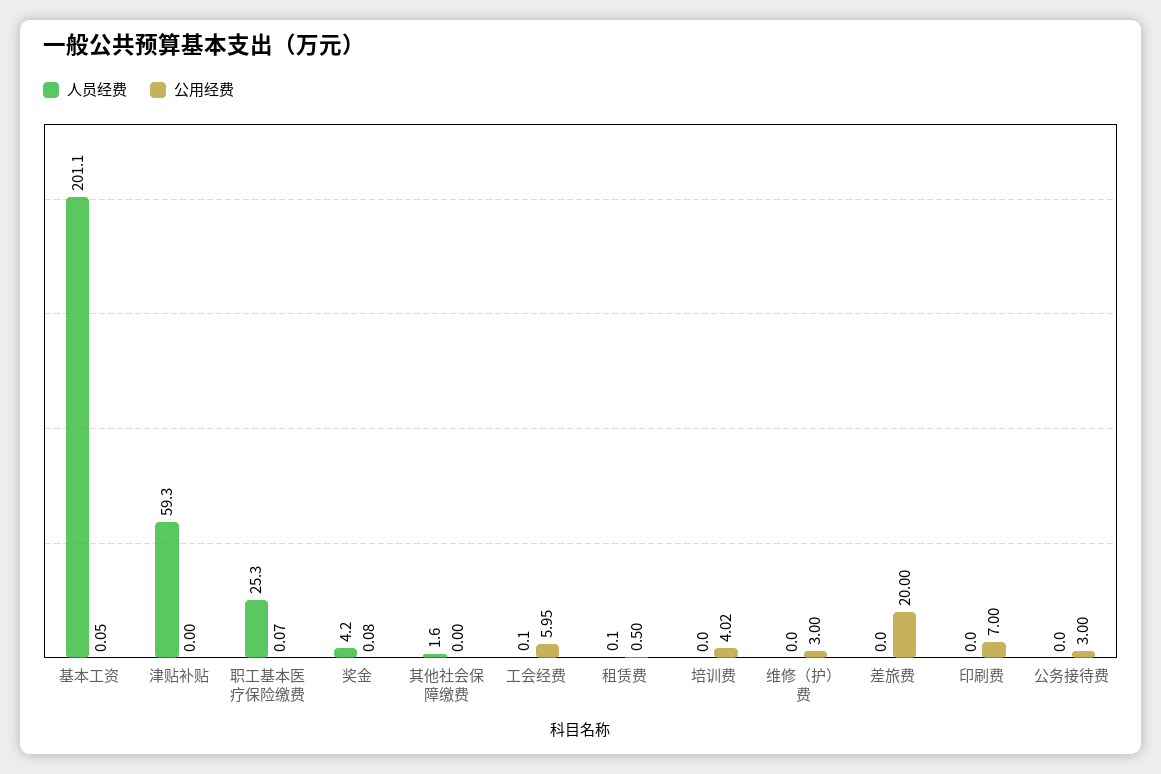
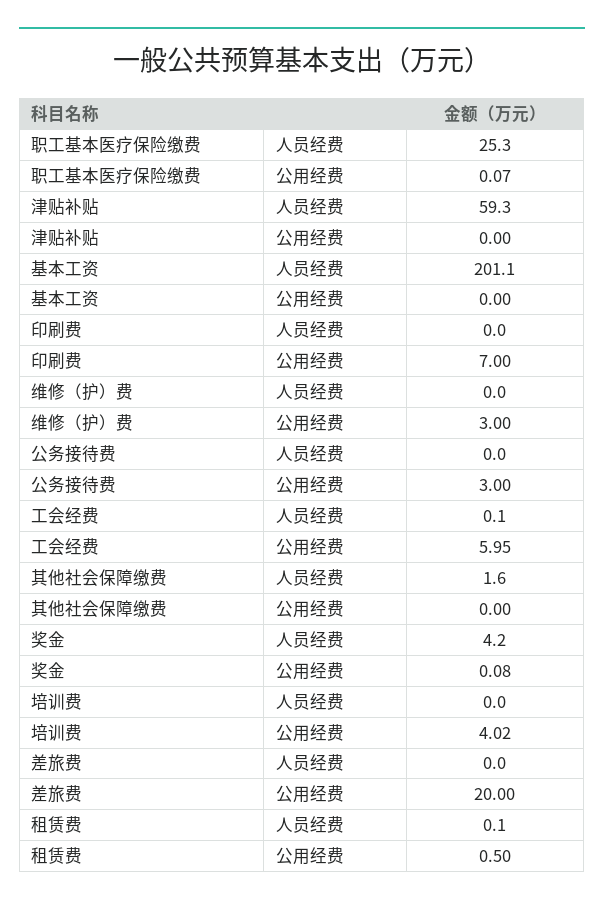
  {
    "人员经费": {
      "基本工资": 201.1,
      "津贴补贴": 59.3,
      "职工基本医疗保险缴费": 25.3,
      "奖金": 4.2,
      "其他社会保障缴费": 1.6,
      "工会经费": 0.1,
      "租赁费": 0.1,
      "培训费": 0,
      "维修（护）费": 0,
      "差旅费": 0,
      "印刷费": 0,
      "公务接待费": 0
    },
    "公用经费": {
-     "基本工资": 0.05,
+     "基本工资": 0,
      "津贴补贴": 0,
      "职工基本医疗保险缴费": 0.07,
      "奖金": 0.08,
      "其他社会保障缴费": 0,
      "工会经费": 5.95,
      "租赁费": 0.5,
      "培训费": 4.02,
      "维修（护）费": 3,
      "差旅费": 20,
      "印刷费": 7,
      "公务接待费": 3
    }
  }

